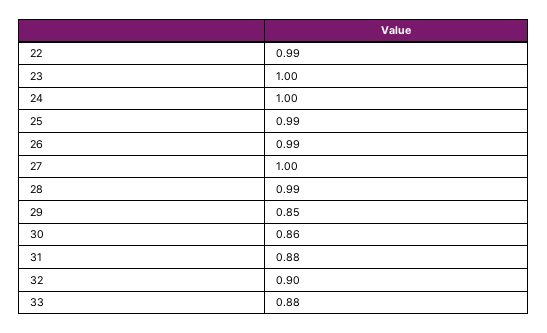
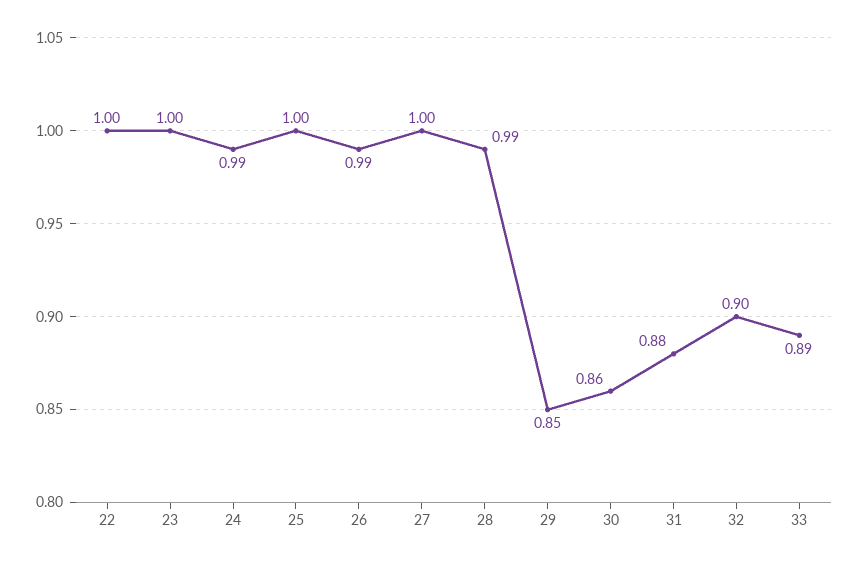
  {
-   "22": 0.99,
+   "22": 1,
    "23": 1,
-   "24": 1,
+   "24": 0.99,
-   "25": 0.99,
+   "25": 1,
    "26": 0.99,
    "27": 1,
    "28": 0.99,
    "29": 0.85,
    "30": 0.86,
    "31": 0.88,
    "32": 0.9,
-   "33": 0.88
+   "33": 0.89
  }

